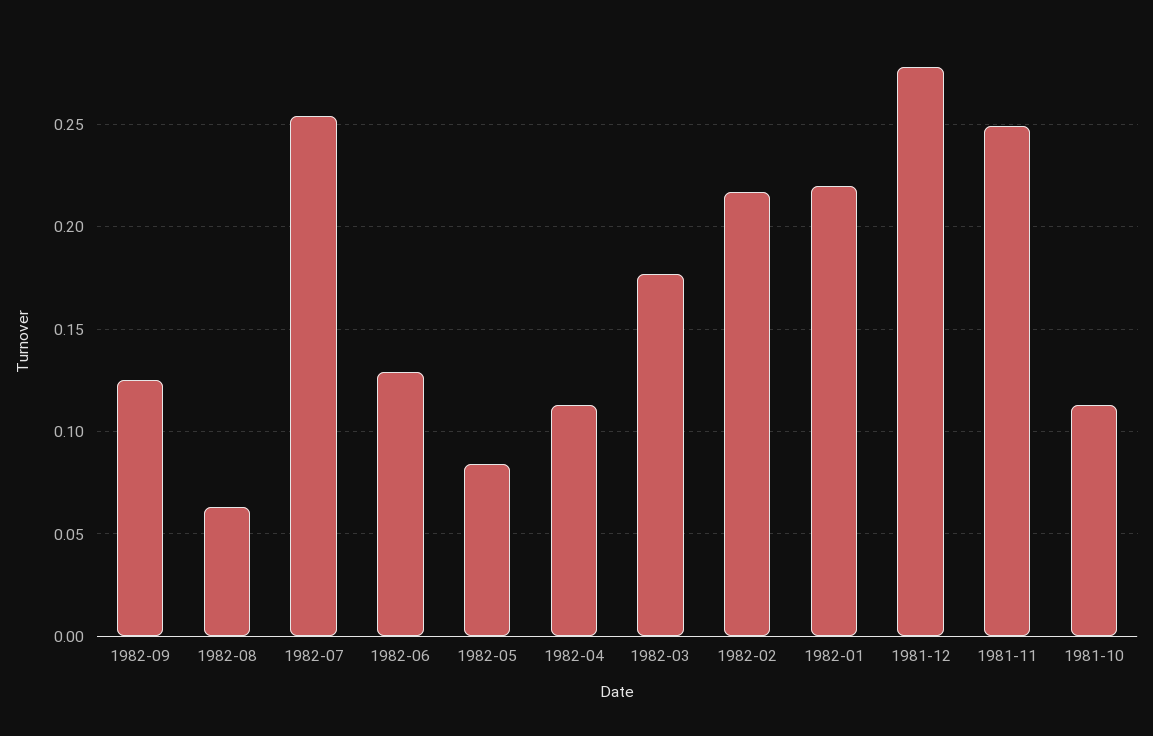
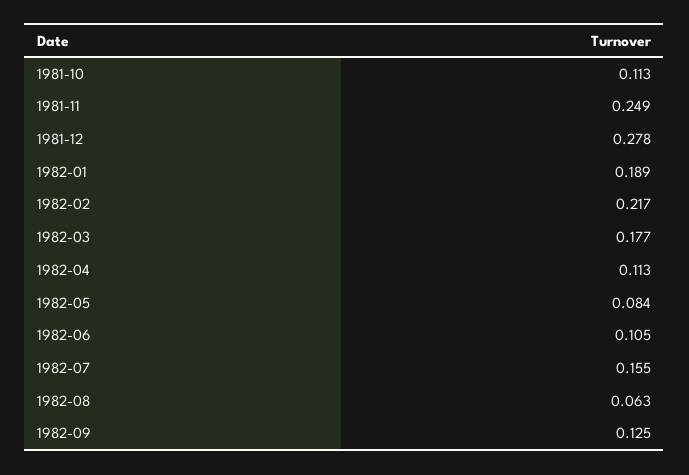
  {
    "1982-09": 0.125,
    "1982-08": 0.063,
-   "1982-07": 0.255,
+   "1982-07": 0.155,
-   "1982-06": 0.13,
+   "1982-06": 0.105,
    "1982-05": 0.084,
    "1982-04": 0.113,
    "1982-03": 0.177,
    "1982-02": 0.217,
-   "1982-01": 0.22,
+   "1982-01": 0.189,
    "1981-12": 0.278,
    "1981-11": 0.249,
    "1981-10": 0.113
  }

